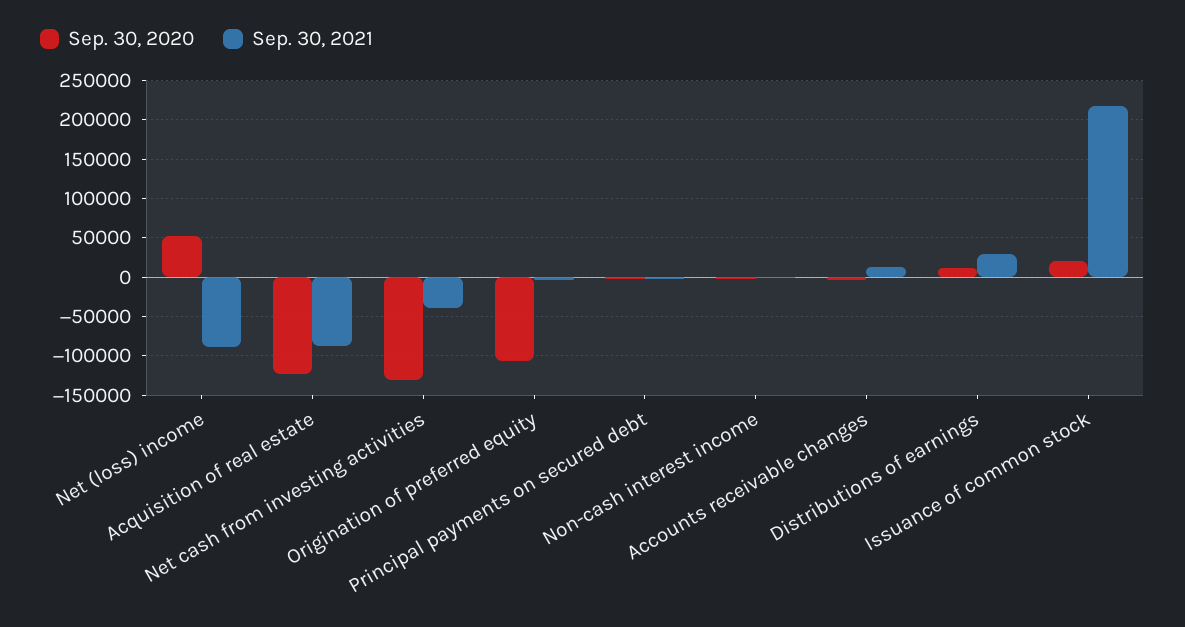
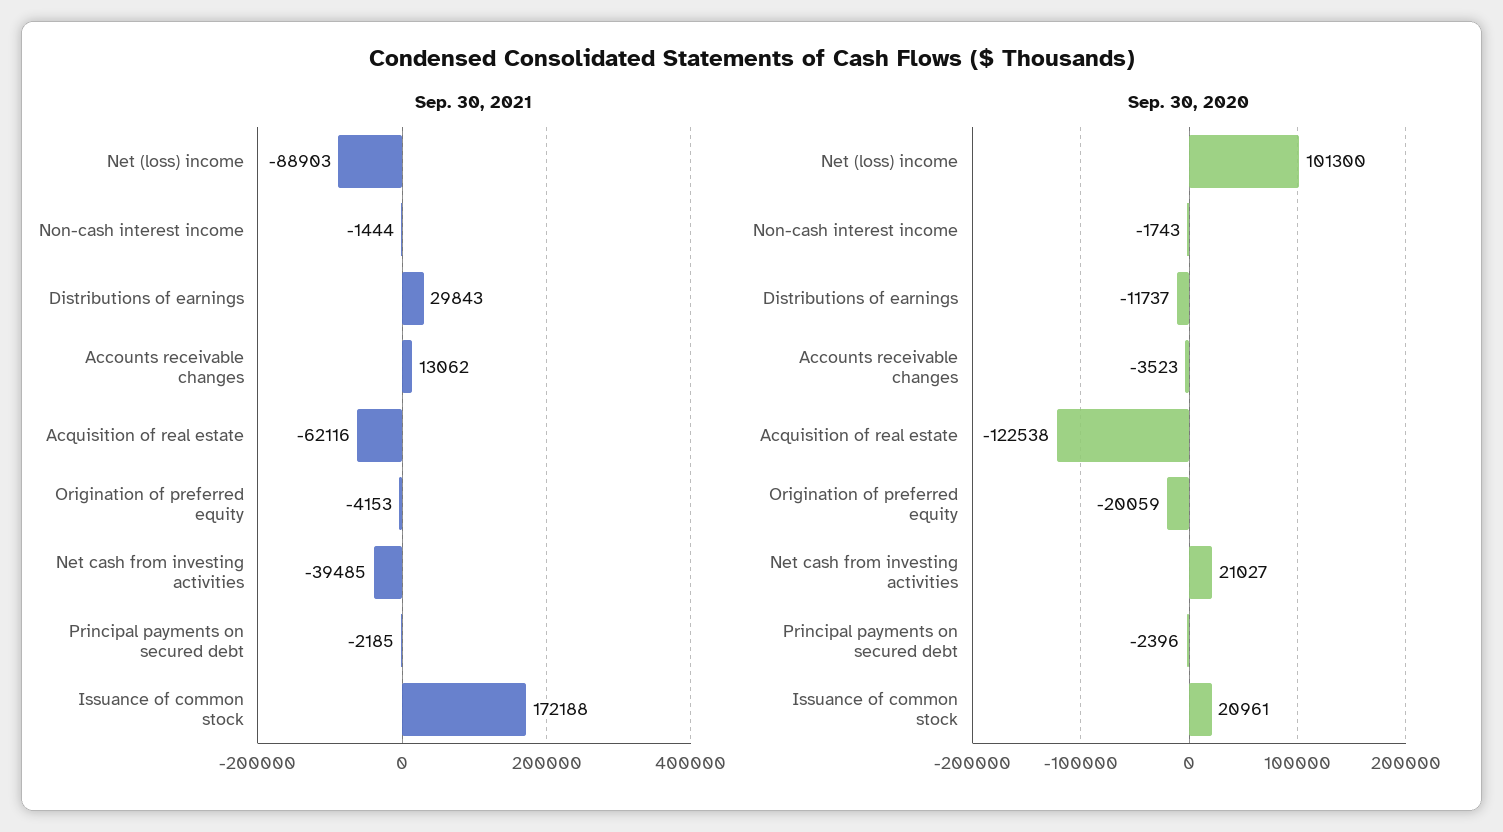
  {
    "Sep. 30, 2020": {
-     "Net (loss) income": 50000,
+     "Net (loss) income": 101300,
      "Acquisition of real estate": -122538,
-     "Net cash from investing activities": -130000,
+     "Net cash from investing activities": 21027,
-     "Origination of preferred equity": -110000,
+     "Origination of preferred equity": -20059,
      "Principal payments on secured debt": -2396,
      "Non-cash interest income": -1743,
      "Accounts receivable changes": -3523,
-     "Distributions of earnings": 10000,
+     "Distributions of earnings": -11737,
      "Issuance of common stock": 20961
    },
    "Sep. 30, 2021": {
      "Net (loss) income": -88903,
-     "Acquisition of real estate": -90000,
+     "Acquisition of real estate": -62116,
      "Net cash from investing activities": -39485,
      "Origination of preferred equity": -4153,
      "Principal payments on secured debt": -2185,
      "Non-cash interest income": -1444,
      "Accounts receivable changes": 13062,
      "Distributions of earnings": 29843,
-     "Issuance of common stock": 220000
+     "Issuance of common stock": 172188
    }
  }

